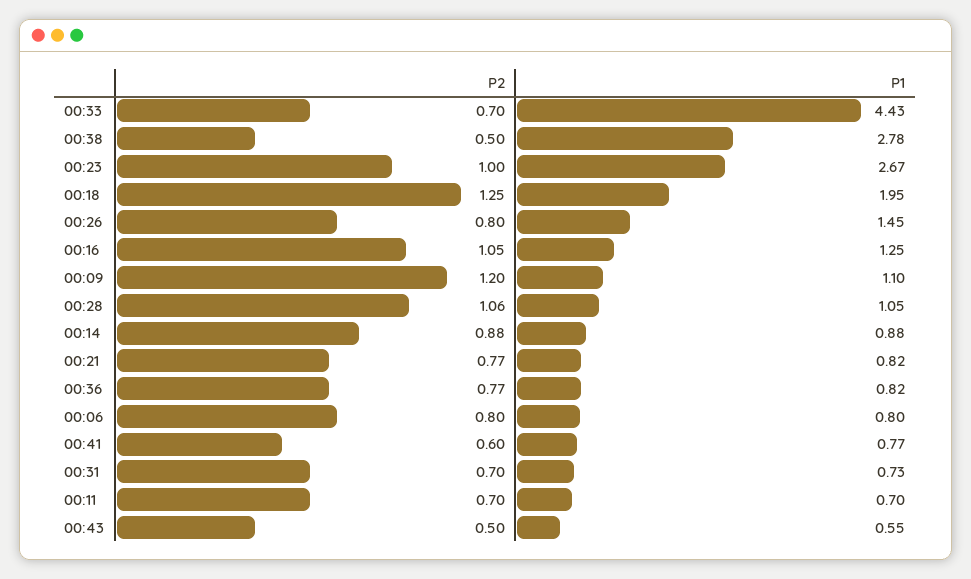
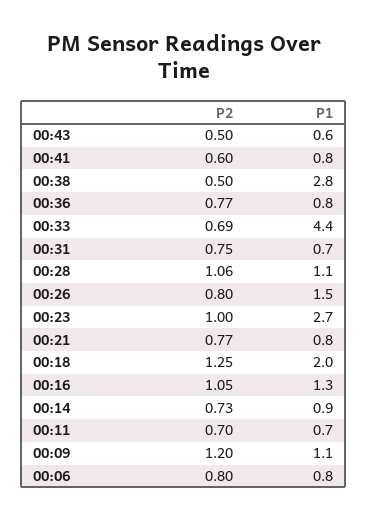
  {
    "P2": {
-     "00:33": 0.7,
+     "00:33": 0.69,
      "00:38": 0.5,
      "00:23": 1,
      "00:18": 1.25,
      "00:26": 0.8,
      "00:16": 1.05,
      "00:09": 1.2,
      "00:28": 1.06,
-     "00:14": 0.88,
+     "00:14": 0.73,
      "00:21": 0.77,
      "00:36": 0.77,
      "00:06": 0.8,
      "00:41": 0.6,
-     "00:31": 0.7,
+     "00:31": 0.75,
      "00:11": 0.7,
      "00:43": 0.5
    },
    "P1": {
      "00:33": 4.43,
      "00:38": 2.78,
      "00:23": 2.67,
      "00:18": 1.95,
      "00:26": 1.45,
      "00:16": 1.25,
      "00:09": 1.1,
      "00:28": 1.05,
      "00:14": 0.88,
      "00:21": 0.82,
      "00:36": 0.82,
      "00:06": 0.8,
      "00:41": 0.77,
      "00:31": 0.73,
      "00:11": 0.7,
      "00:43": 0.55
    }
  }

